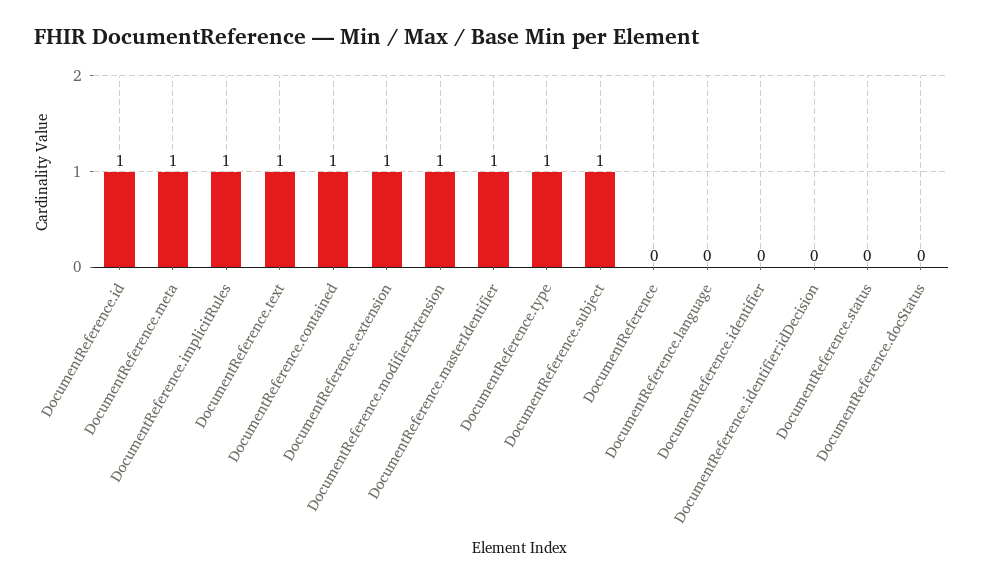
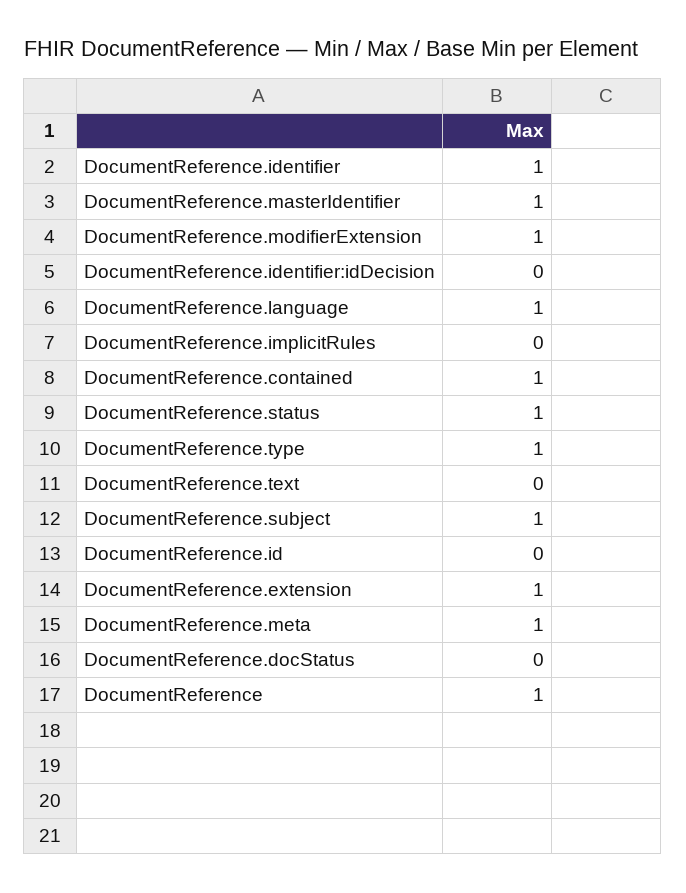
  {
-   "DocumentReference.id": 1,
+   "DocumentReference.id": 0,
    "DocumentReference.meta": 1,
-   "DocumentReference.implicitRules": 1,
+   "DocumentReference.implicitRules": 0,
-   "DocumentReference.text": 1,
+   "DocumentReference.text": 0,
    "DocumentReference.contained": 1,
    "DocumentReference.extension": 1,
    "DocumentReference.modifierExtension": 1,
    "DocumentReference.masterIdentifier": 1,
    "DocumentReference.type": 1,
    "DocumentReference.subject": 1,
-   "DocumentReference": 0,
+   "DocumentReference": 1,
-   "DocumentReference.language": 0,
+   "DocumentReference.language": 1,
-   "DocumentReference.identifier": 0,
+   "DocumentReference.identifier": 1,
    "DocumentReference.identifier:idDecision": 0,
-   "DocumentReference.status": 0,
+   "DocumentReference.status": 1,
    "DocumentReference.docStatus": 0
  }

